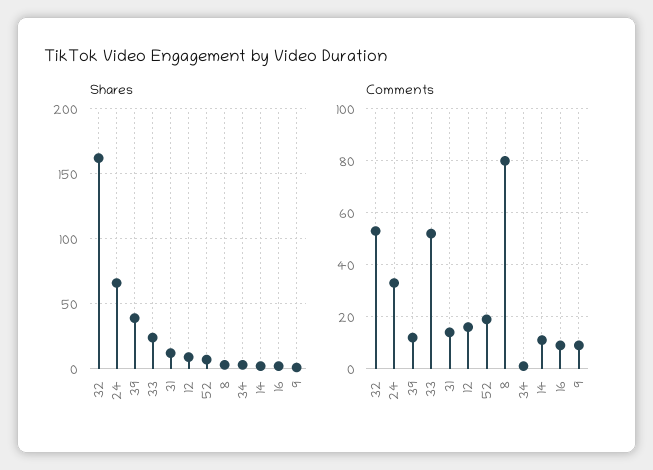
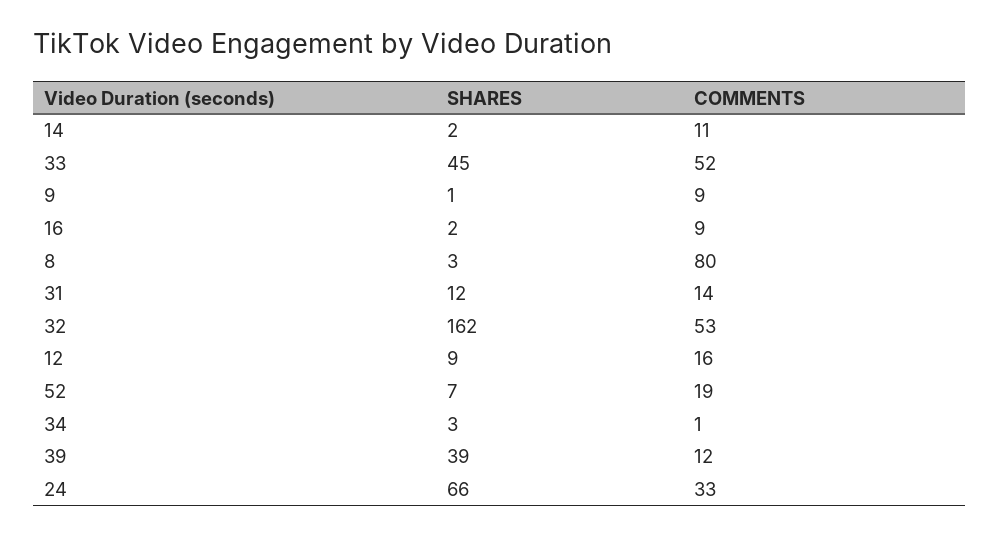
  {
    "Shares": {
      "32": 162,
      "24": 66,
      "39": 39,
-     "33": 25,
+     "33": 45,
      "31": 12,
      "12": 9,
      "52": 7,
      "8": 3,
      "34": 3,
      "14": 2,
      "16": 2,
      "9": 1
    },
    "Comments": {
      "32": 53,
      "24": 33,
      "39": 12,
      "33": 52,
      "31": 14,
      "12": 16,
      "52": 19,
      "8": 80,
      "34": 1,
      "14": 11,
      "16": 9,
      "9": 9
    }
  }

